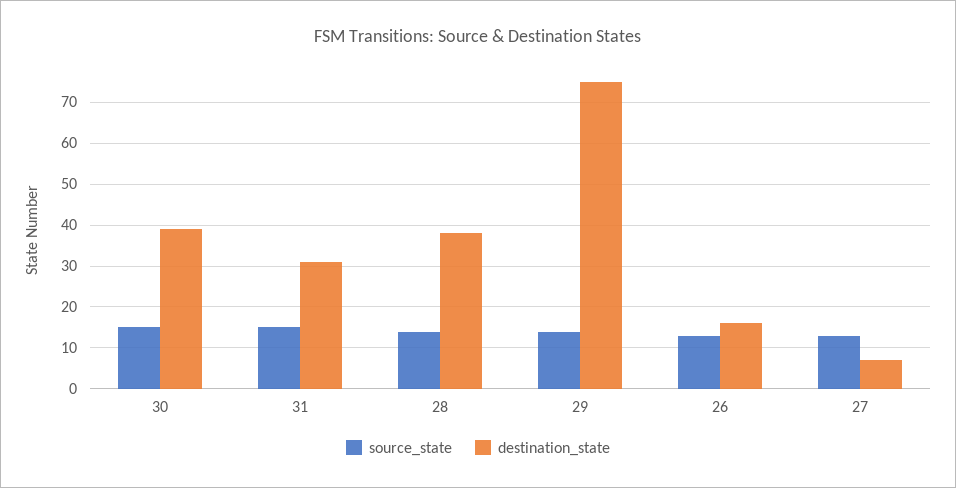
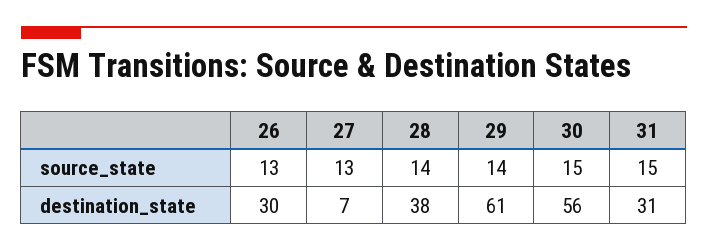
  {
    "source_state": {
      "30": 15,
      "31": 15,
      "28": 14,
      "29": 14,
      "26": 13,
      "27": 13
    },
    "destination_state": {
-     "30": 40,
+     "30": 56,
      "31": 31,
      "28": 38,
-     "29": 75,
+     "29": 61,
-     "26": 15,
+     "26": 30,
      "27": 7
    }
  }

